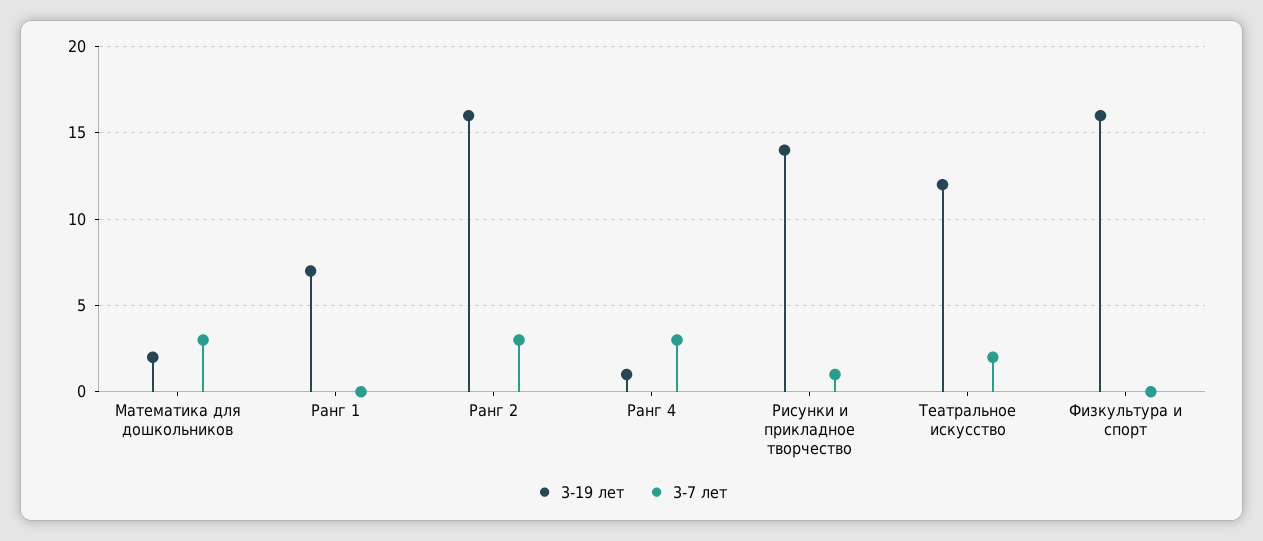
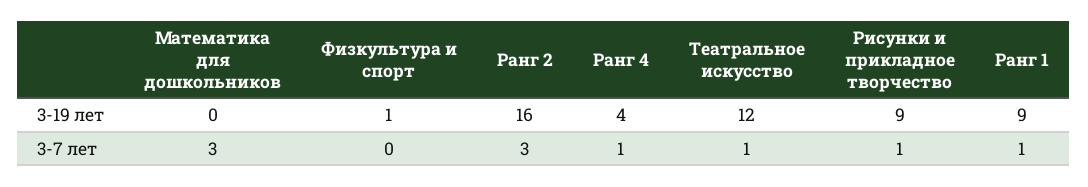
  {
    "3-19 лет": {
-     "Математика для дошкольников": 2,
+     "Математика для дошкольников": 0,
-     "Ранг 1": 7,
+     "Ранг 1": 9,
      "Ранг 2": 16,
-     "Ранг 4": 1,
+     "Ранг 4": 4,
-     "Рисунки и прикладное творчество": 14,
+     "Рисунки и прикладное творчество": 9,
      "Театральное искусство": 12,
-     "Физкультура и спорт": 16
+     "Физкультура и спорт": 1
    },
    "3-7 лет": {
      "Математика для дошкольников": 3,
-     "Ранг 1": 0,
+     "Ранг 1": 1,
      "Ранг 2": 3,
-     "Ранг 4": 3,
+     "Ранг 4": 1,
      "Рисунки и прикладное творчество": 1,
-     "Театральное искусство": 2,
+     "Театральное искусство": 1,
      "Физкультура и спорт": 0
    }
  }

